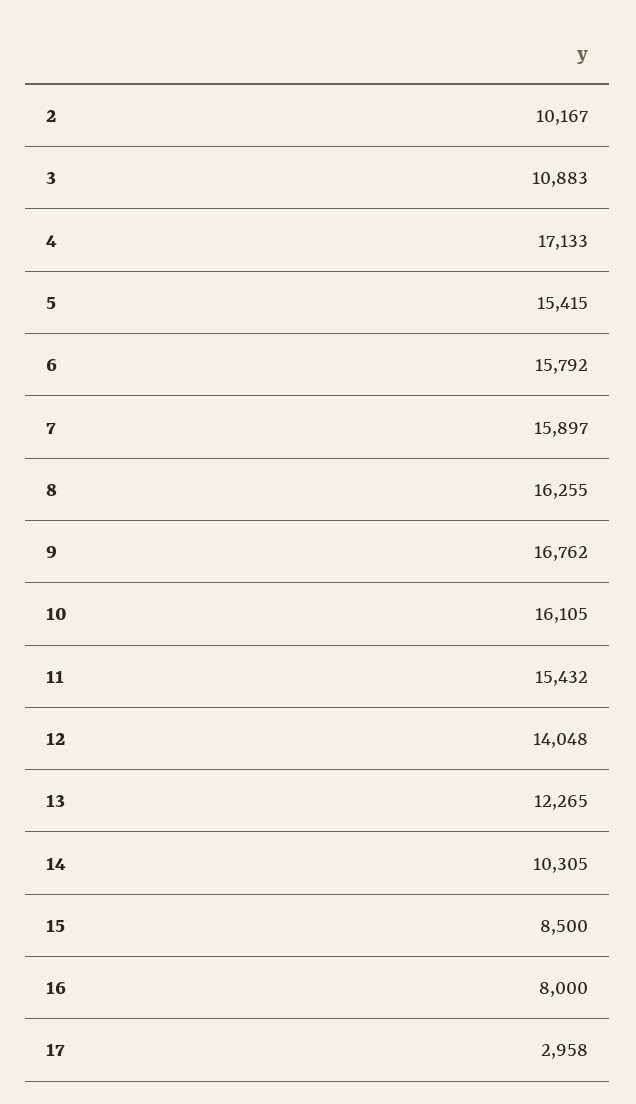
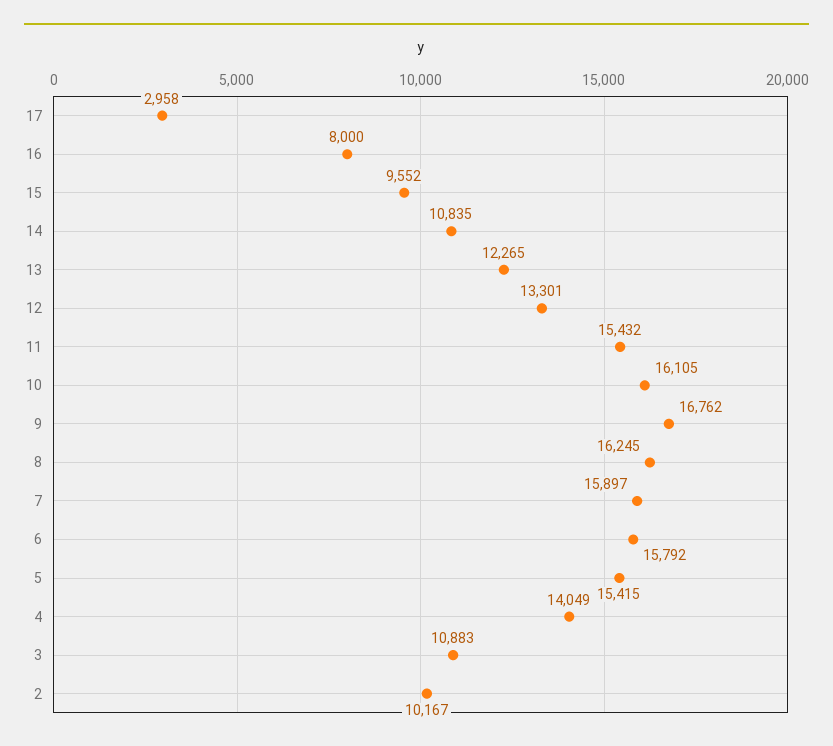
  {
    "2": 10167,
    "3": 10883,
-   "4": 17133,
+   "4": 14049,
    "5": 15415,
    "6": 15792,
    "7": 15897,
-   "8": 16255,
+   "8": 16245,
    "9": 16762,
    "10": 16105,
    "11": 15432,
-   "12": 14048,
+   "12": 13301,
    "13": 12265,
-   "14": 10305,
+   "14": 10835,
-   "15": 8500,
+   "15": 9552,
    "16": 8000,
    "17": 2958
  }

